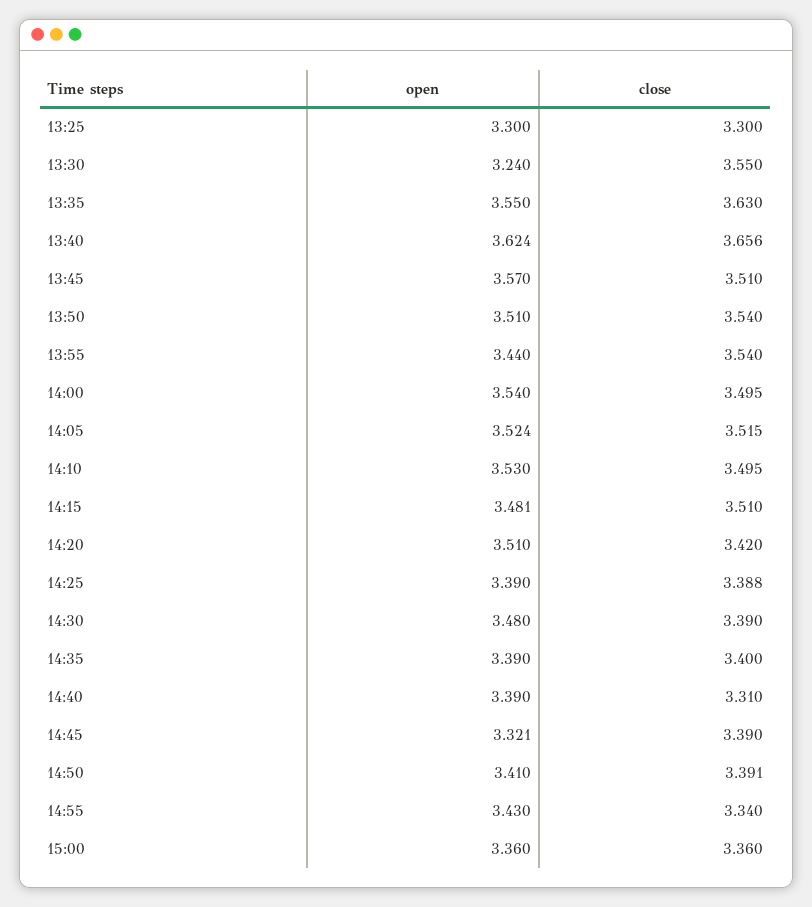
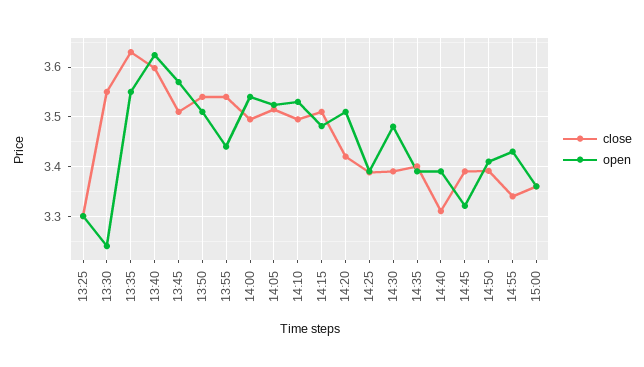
  {
    "open": {
      "13:25": 3.3,
      "13:30": 3.24,
      "13:35": 3.55,
      "13:40": 3.624,
      "13:45": 3.57,
      "13:50": 3.51,
      "13:55": 3.44,
      "14:00": 3.54,
      "14:05": 3.524,
      "14:10": 3.53,
      "14:15": 3.481,
      "14:20": 3.51,
      "14:25": 3.39,
      "14:30": 3.48,
      "14:35": 3.39,
      "14:40": 3.39,
      "14:45": 3.321,
      "14:50": 3.41,
      "14:55": 3.43,
      "15:00": 3.36
    },
    "close": {
      "13:25": 3.3,
      "13:30": 3.55,
      "13:35": 3.63,
-     "13:40": 3.656,
+     "13:40": 3.6,
      "13:45": 3.51,
      "13:50": 3.54,
      "13:55": 3.54,
      "14:00": 3.495,
      "14:05": 3.515,
      "14:10": 3.495,
      "14:15": 3.51,
      "14:20": 3.42,
      "14:25": 3.388,
      "14:30": 3.39,
      "14:35": 3.4,
      "14:40": 3.31,
      "14:45": 3.39,
      "14:50": 3.391,
      "14:55": 3.34,
      "15:00": 3.36
    }
  }

